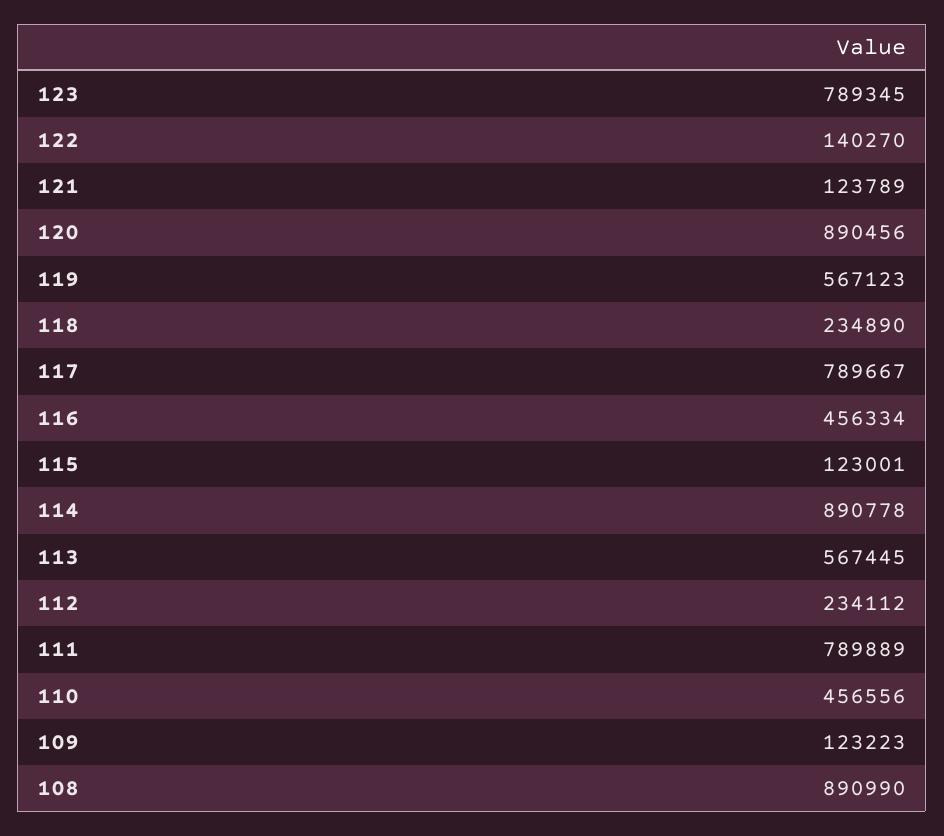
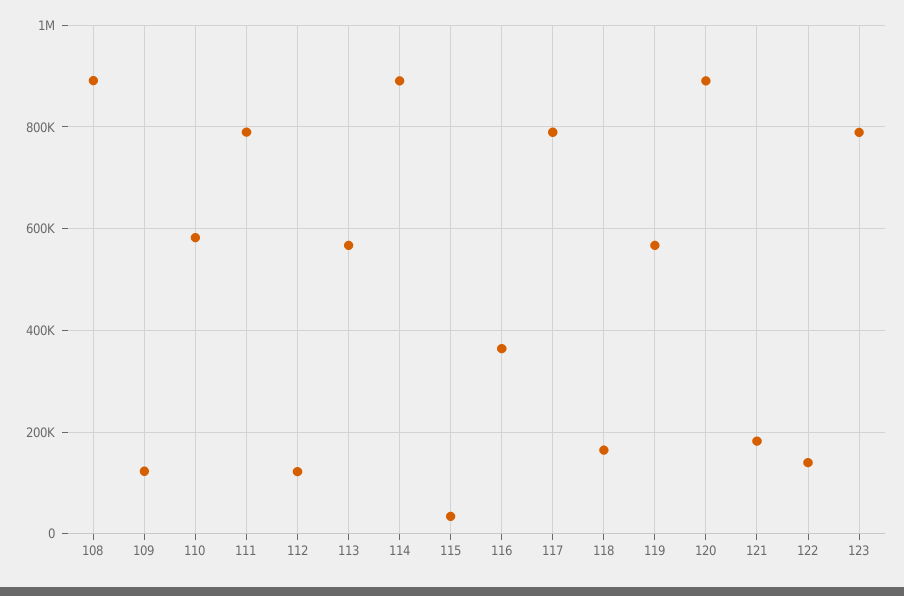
  {
    "123": 789345,
    "122": 140270,
-   "121": 123789,
+   "121": 180000,
    "120": 890456,
    "119": 567123,
-   "118": 234890,
+   "118": 160000,
    "117": 789667,
-   "116": 456334,
+   "116": 360000,
-   "115": 123001,
+   "115": 40000,
    "114": 890778,
    "113": 567445,
-   "112": 234112,
+   "112": 120000,
    "111": 789889,
-   "110": 456556,
+   "110": 580000,
    "109": 123223,
    "108": 890990
  }

